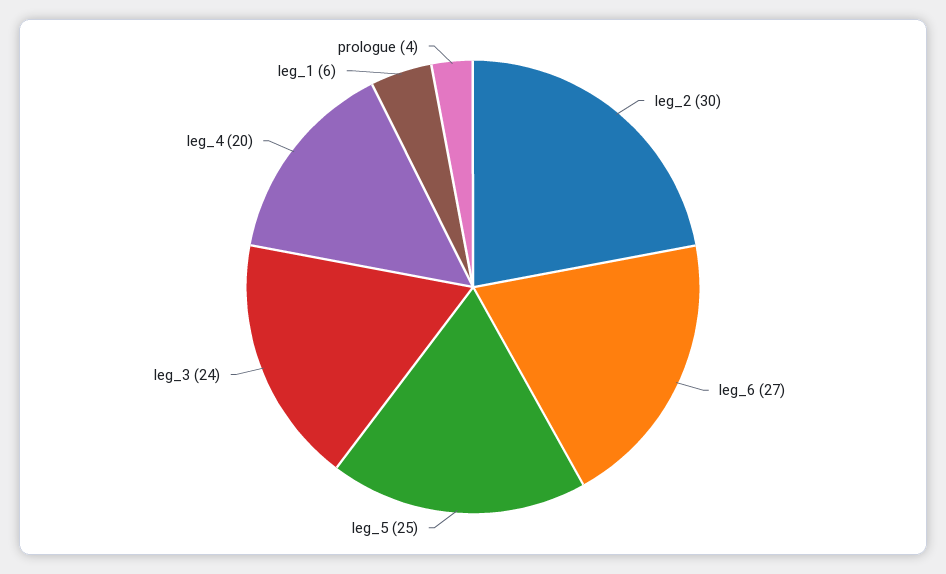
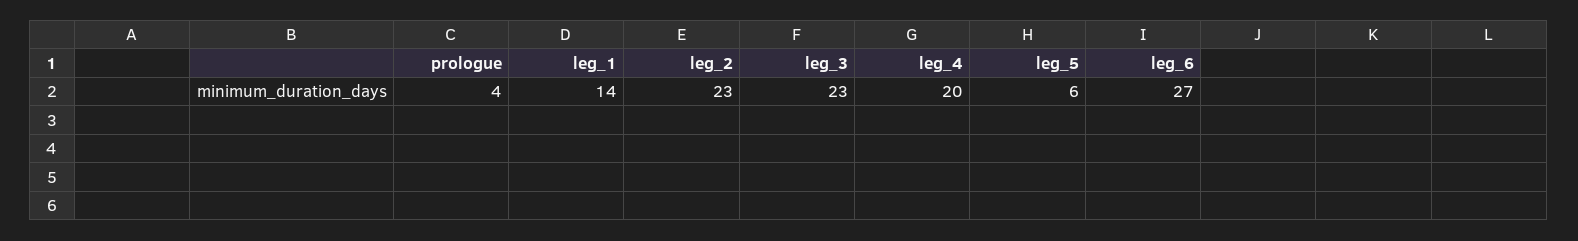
  {
-   "leg_2": 30,
+   "leg_2": 23,
    "leg_6": 27,
-   "leg_5": 25,
+   "leg_5": 6,
-   "leg_3": 24,
+   "leg_3": 23,
    "leg_4": 20,
-   "leg_1": 6,
+   "leg_1": 14,
    "prologue": 4
  }

